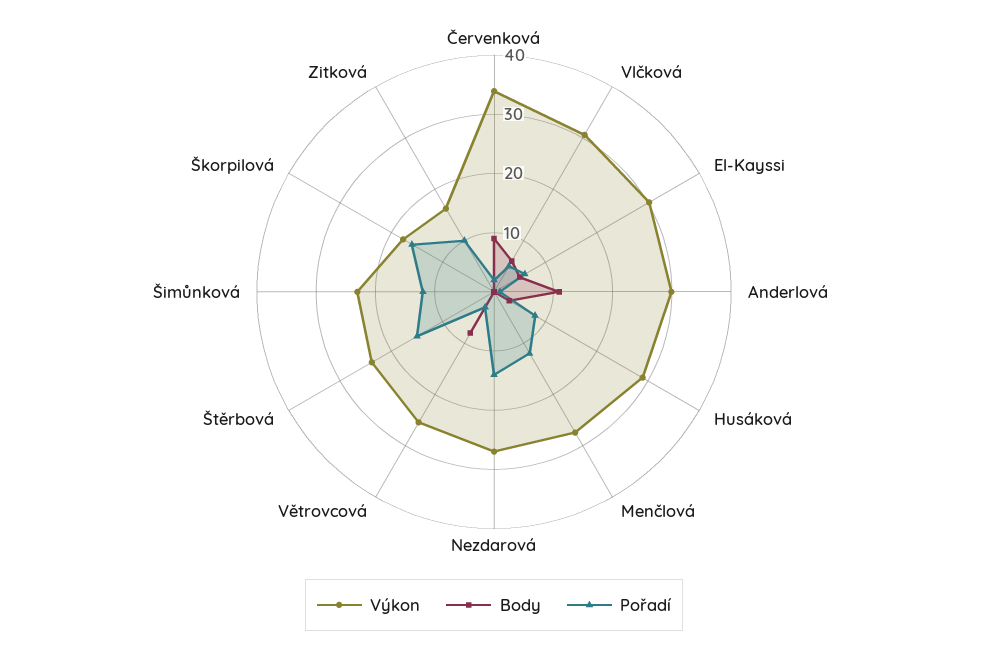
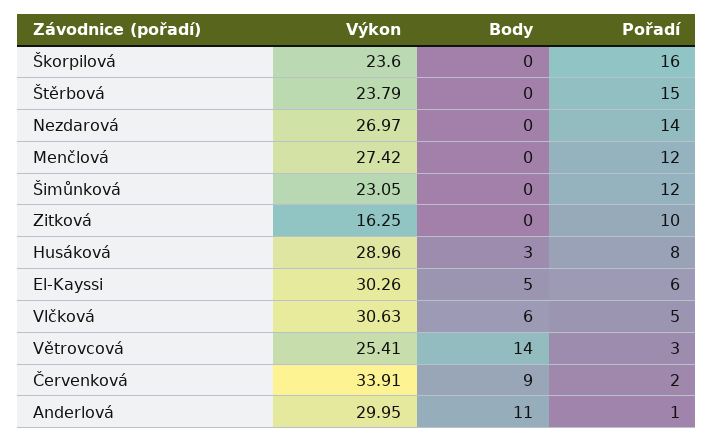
  {
    "Výkon": {
      "Červenková": 33.91,
      "Vlčková": 30.63,
      "El-Kayssi": 30.26,
      "Anderlová": 29.95,
      "Husáková": 28.96,
      "Menčlová": 27.42,
      "Nezdarová": 26.97,
      "Větrovcová": 25.41,
      "Štěrbová": 23.79,
      "Šimůnková": 23.05,
-     "Škorpilová": 18,
+     "Škorpilová": 23.6,
      "Zitková": 16.25
    },
    "Body": {
      "Červenková": 9,
      "Vlčková": 6,
      "El-Kayssi": 5,
      "Anderlová": 11,
      "Husáková": 3,
      "Menčlová": 0,
      "Nezdarová": 0,
-     "Větrovcová": 8,
+     "Větrovcová": 14,
      "Štěrbová": 0,
      "Šimůnková": 0,
      "Škorpilová": 0,
      "Zitková": 0
    },
    "Pořadí": {
      "Červenková": 2,
      "Vlčková": 5,
      "El-Kayssi": 6,
      "Anderlová": 1,
      "Husáková": 8,
      "Menčlová": 12,
      "Nezdarová": 14,
      "Větrovcová": 3,
      "Štěrbová": 15,
      "Šimůnková": 12,
      "Škorpilová": 16,
      "Zitková": 10
    }
  }

